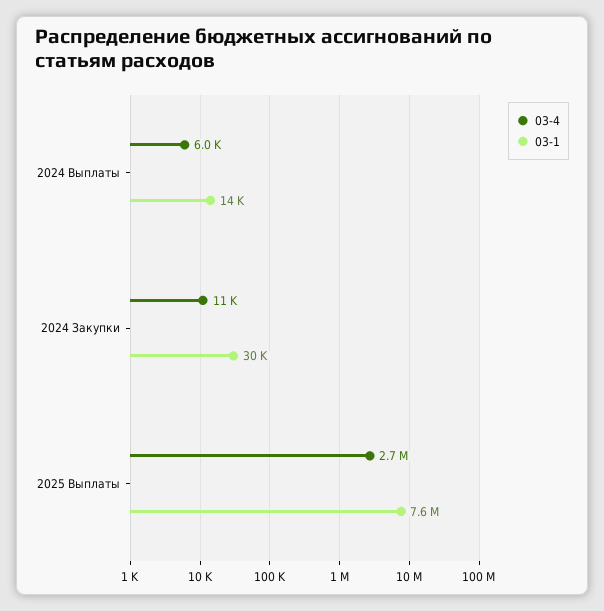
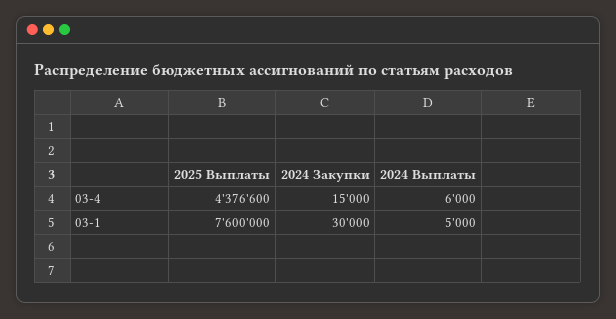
  {
    "03-4": {
      "2024 Выплаты": 6000,
-     "2024 Закупки": 11000,
+     "2024 Закупки": 15000,
-     "2025 Выплаты": 2700000
+     "2025 Выплаты": 4376600
    },
    "03-1": {
-     "2024 Выплаты": 14000,
+     "2024 Выплаты": 5000,
      "2024 Закупки": 30000,
      "2025 Выплаты": 7600000
    }
  }

